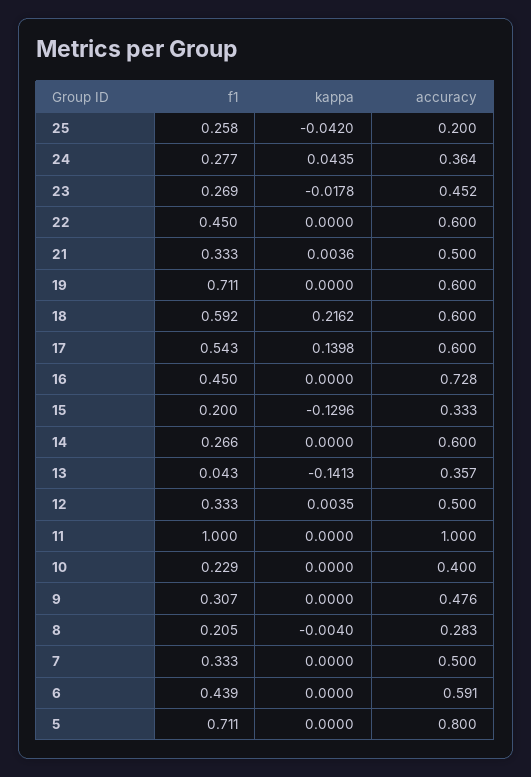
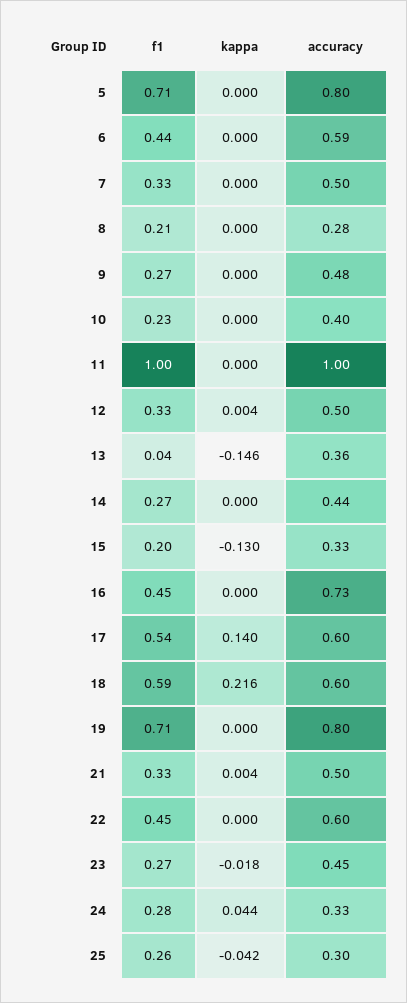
  {
    "f1": {
      "25": 0.258,
      "24": 0.277,
      "23": 0.269,
      "22": 0.45,
      "21": 0.333,
      "19": 0.711,
      "18": 0.592,
      "17": 0.543,
      "16": 0.45,
      "15": 0.2,
      "14": 0.266,
      "13": 0.043,
      "12": 0.333,
      "11": 1,
      "10": 0.229,
-     "9": 0.307,
+     "9": 0.27,
      "8": 0.205,
      "7": 0.333,
      "6": 0.439,
      "5": 0.711
    },
    "kappa": {
      "25": -0.042,
      "24": 0.0435,
      "23": -0.0178,
      "22": 0,
      "21": 0.0036,
      "19": 0,
      "18": 0.2162,
      "17": 0.1398,
      "16": 0,
      "15": -0.1296,
      "14": 0,
-     "13": -0.1413,
+     "13": -0.146,
      "12": 0.0035,
      "11": 0,
      "10": 0,
      "9": 0,
-     "8": -0.004,
+     "8": 0,
      "7": 0,
      "6": 0,
      "5": 0
    },
    "accuracy": {
-     "25": 0.2,
+     "25": 0.3,
-     "24": 0.364,
+     "24": 0.33,
      "23": 0.452,
      "22": 0.6,
      "21": 0.5,
-     "19": 0.6,
+     "19": 0.8,
      "18": 0.6,
      "17": 0.6,
      "16": 0.728,
      "15": 0.333,
-     "14": 0.6,
+     "14": 0.44,
      "13": 0.357,
      "12": 0.5,
      "11": 1,
      "10": 0.4,
      "9": 0.476,
      "8": 0.283,
      "7": 0.5,
      "6": 0.591,
      "5": 0.8
    }
  }

